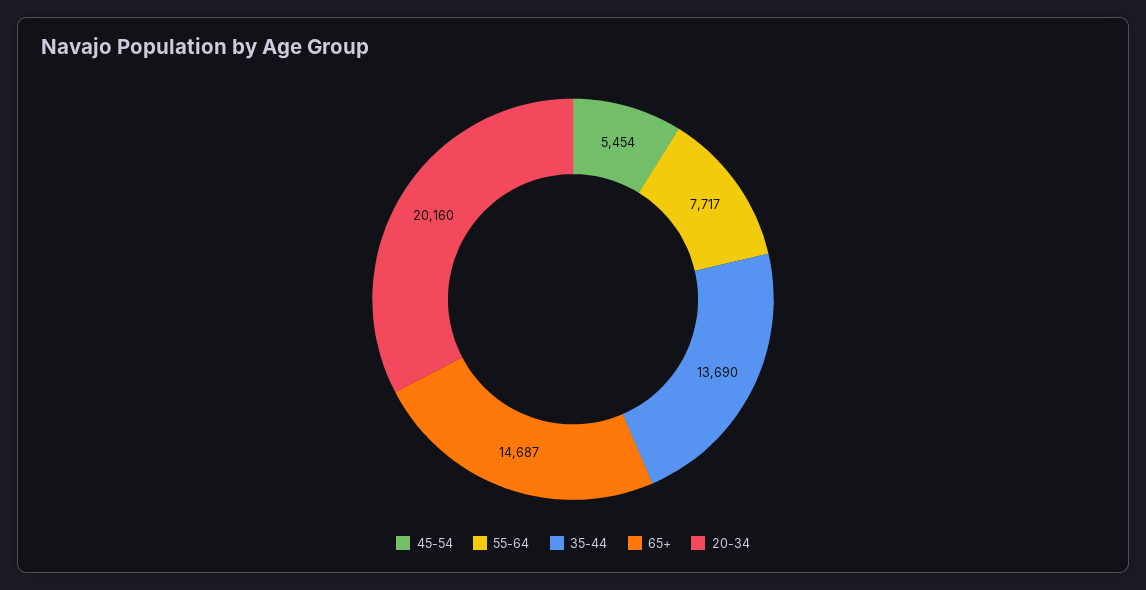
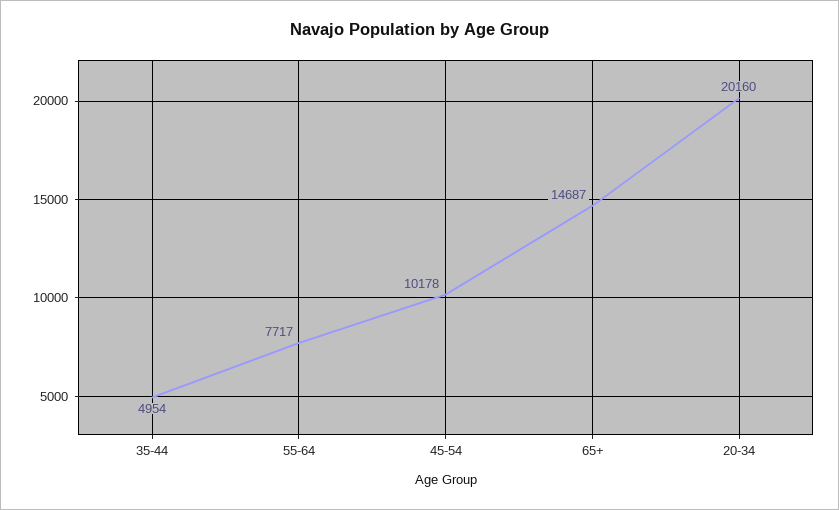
  {
-   "45-54": 5454,
+   "45-54": 10178,
    "55-64": 7717,
-   "35-44": 13690,
+   "35-44": 4954,
    "65+": 14687,
    "20-34": 20160
  }

